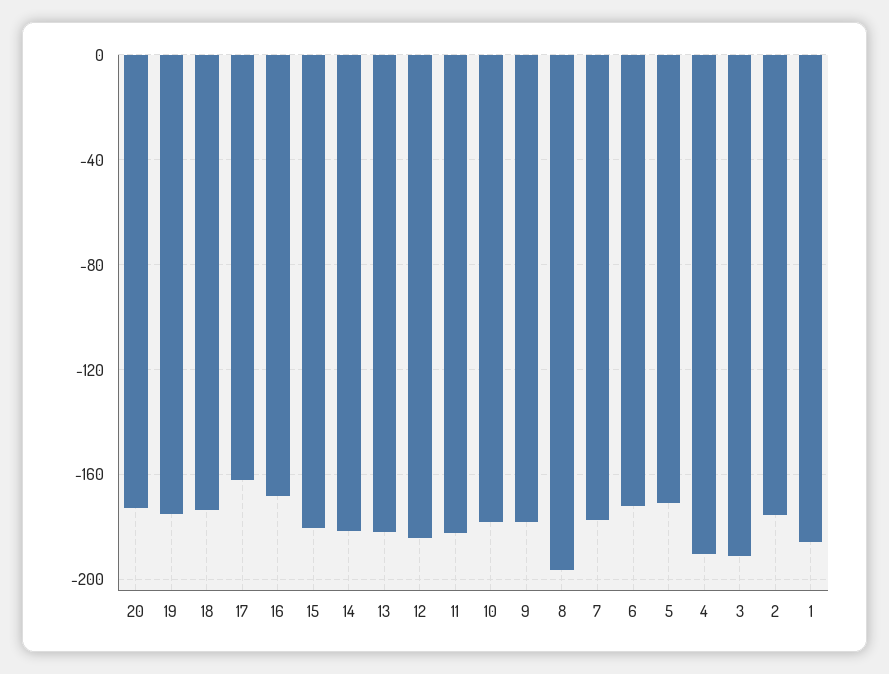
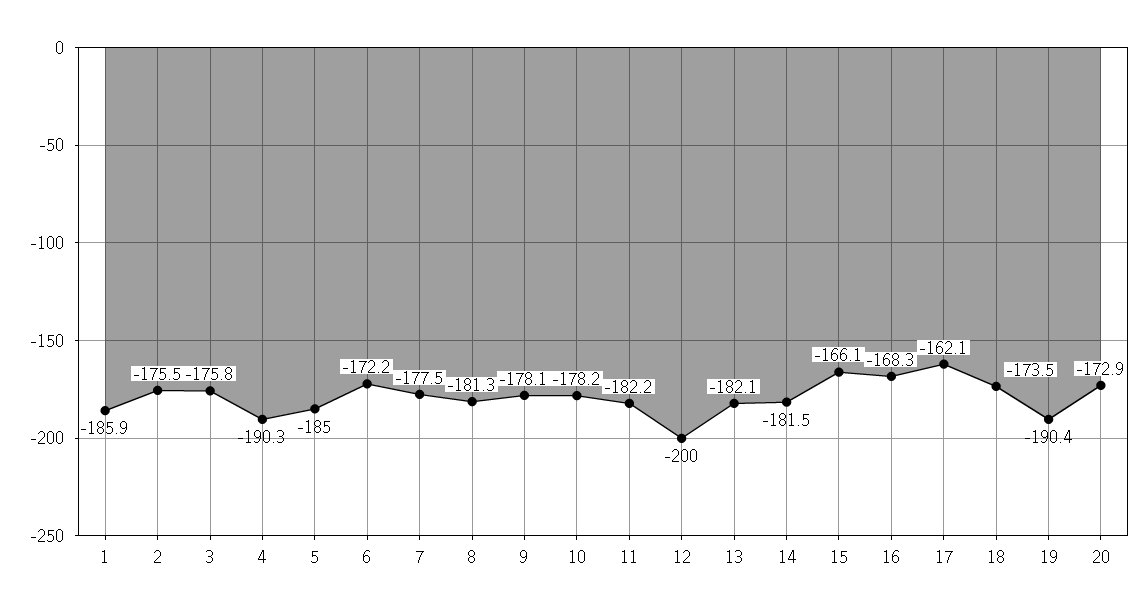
  {
    "20": -172.9,
-   "19": -175,
+   "19": -190.4,
    "18": -173.5,
    "17": -162.1,
    "16": -168.3,
-   "15": -180,
+   "15": -166.1,
    "14": -181.5,
    "13": -182.1,
-   "12": -185,
+   "12": -200,
    "11": -182.2,
    "10": -178.2,
    "9": -178.1,
-   "8": -195,
+   "8": -181.3,
    "7": -177.5,
    "6": -172.2,
-   "5": -170,
+   "5": -185,
    "4": -190.3,
-   "3": -190,
+   "3": -175.8,
    "2": -175.5,
    "1": -185.9
  }

